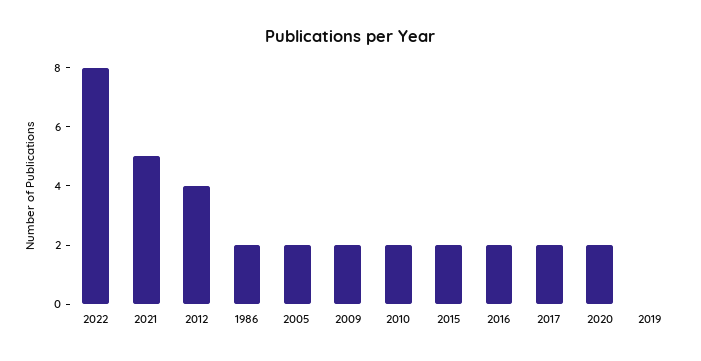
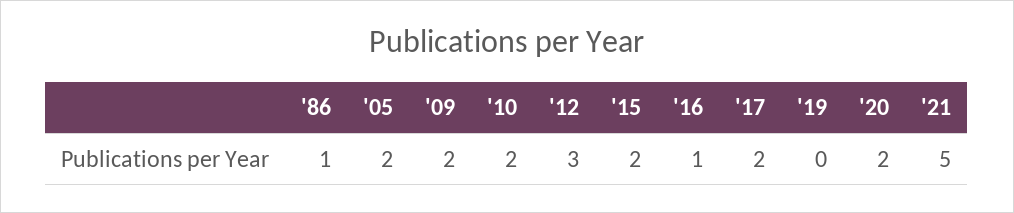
  {
-   "2022": 8,
    "2021": 5,
-   "2012": 4,
+   "2012": 3,
-   "1986": 2,
+   "1986": 1,
    "2005": 2,
    "2009": 2,
    "2010": 2,
    "2015": 2,
-   "2016": 2,
+   "2016": 1,
    "2017": 2,
    "2020": 2,
    "2019": 0
  }

